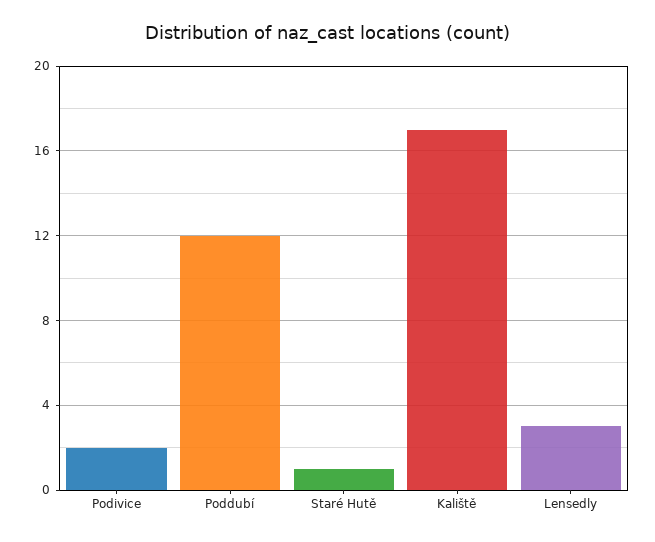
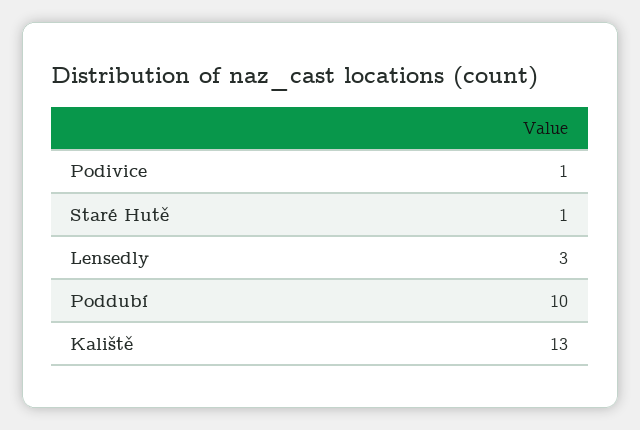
  {
-   "Podivice": 2,
+   "Podivice": 1,
-   "Poddubí": 12,
+   "Poddubí": 10,
    "Staré Hutě": 1,
-   "Kaliště": 17,
+   "Kaliště": 13,
    "Lensedly": 3
  }

